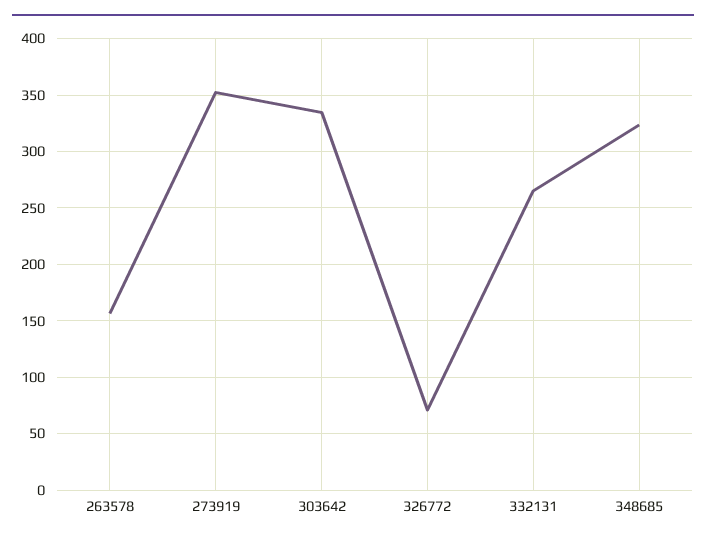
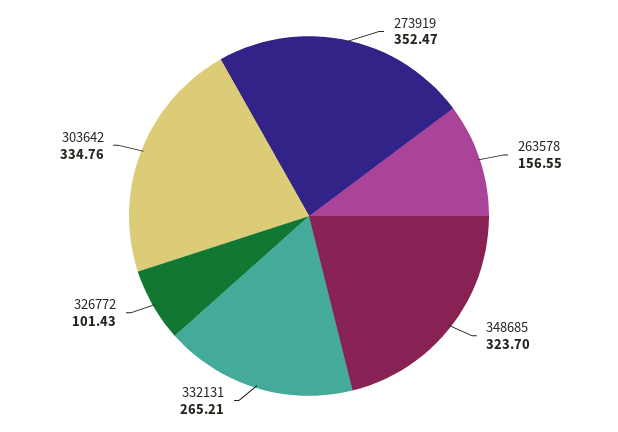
  {
    "263578": 156.55,
    "273919": 352.47,
    "303642": 334.76,
-   "326772": 70,
+   "326772": 101.43,
    "332131": 265.21,
    "348685": 323.7
  }

